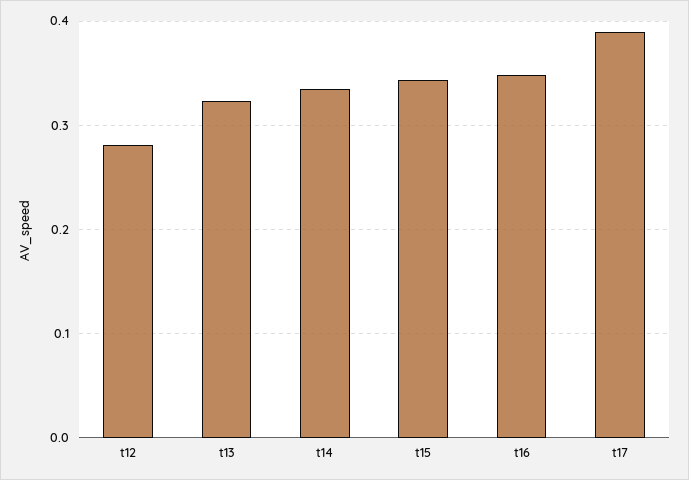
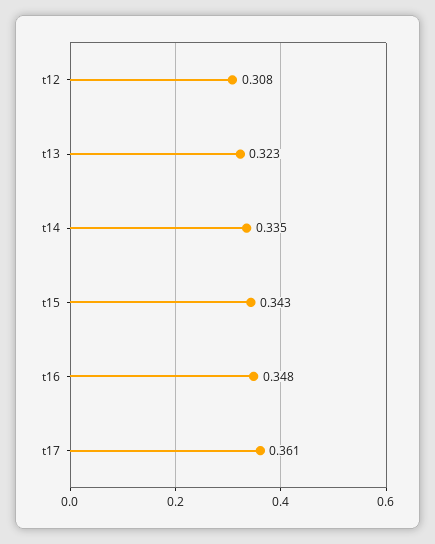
  {
-   "t12": 0.28,
+   "t12": 0.308,
    "t13": 0.323,
    "t14": 0.335,
    "t15": 0.343,
    "t16": 0.348,
-   "t17": 0.39
+   "t17": 0.361
  }

